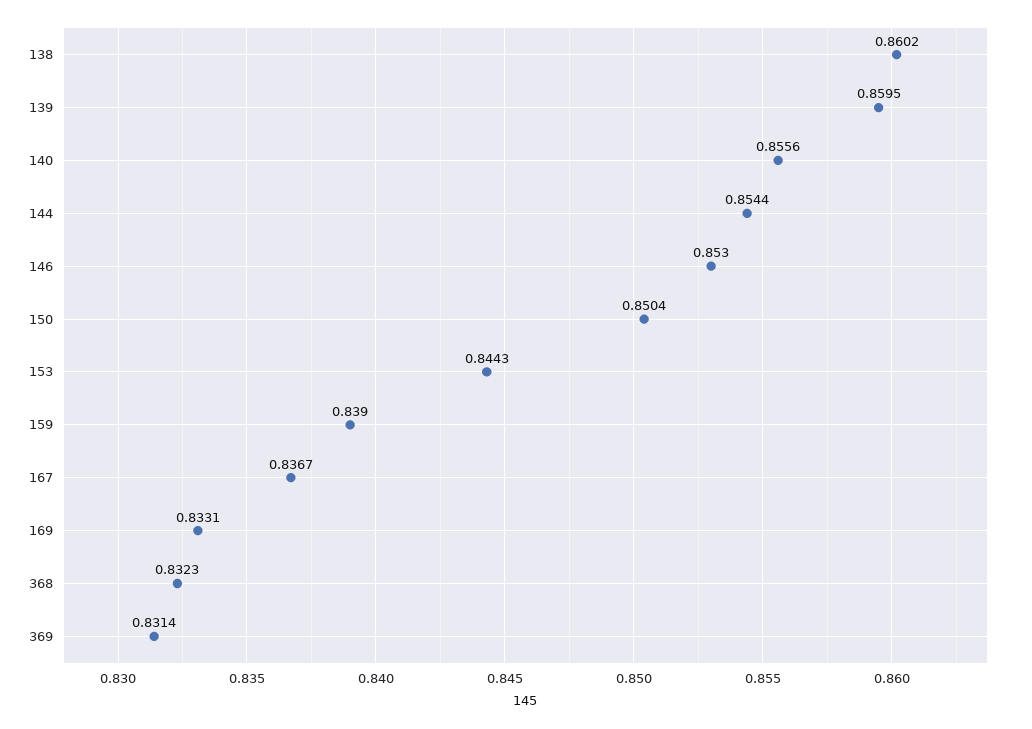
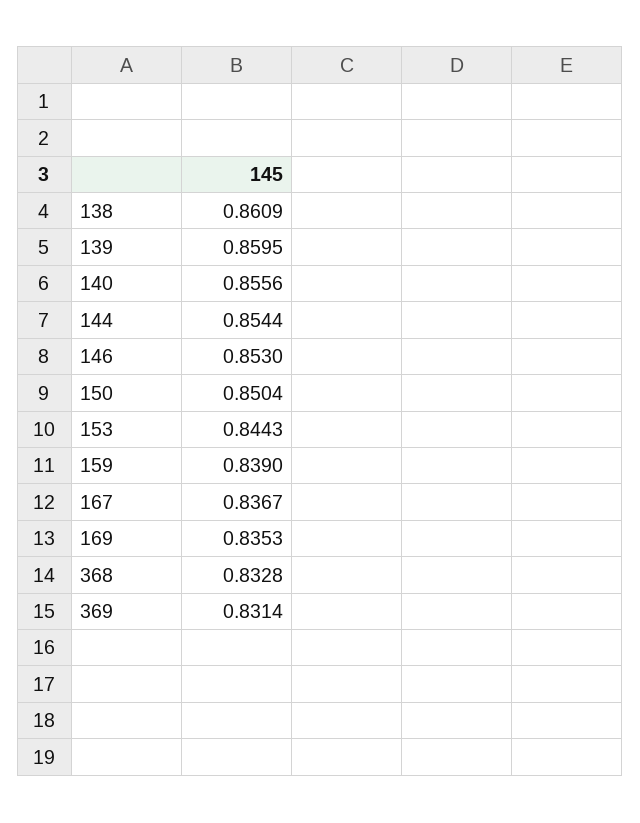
  {
-   "138": 0.8602,
+   "138": 0.8609,
    "139": 0.8595,
    "140": 0.8556,
    "144": 0.8544,
    "146": 0.853,
    "150": 0.8504,
    "153": 0.8443,
    "159": 0.839,
    "167": 0.8367,
-   "169": 0.8331,
+   "169": 0.8353,
-   "368": 0.8323,
+   "368": 0.8328,
    "369": 0.8314
  }

